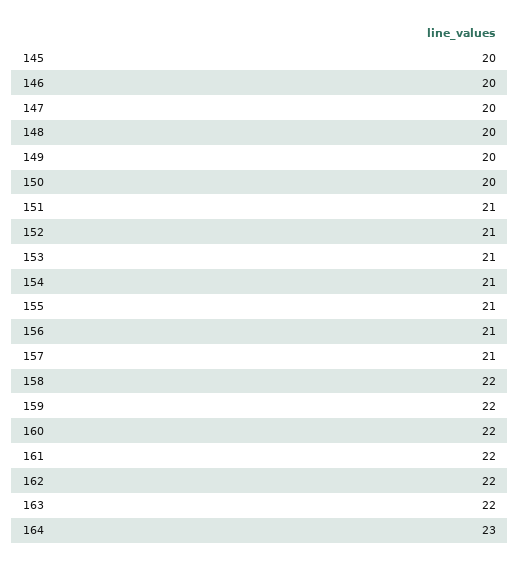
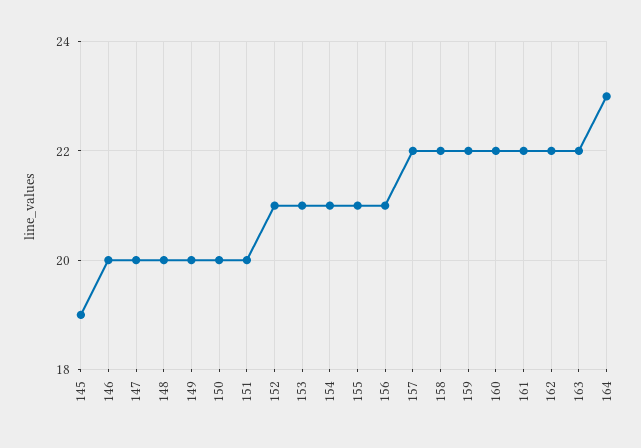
  {
-   "145": 20,
+   "145": 19,
    "146": 20,
    "147": 20,
    "148": 20,
    "149": 20,
    "150": 20,
-   "151": 21,
+   "151": 20,
    "152": 21,
    "153": 21,
    "154": 21,
    "155": 21,
    "156": 21,
-   "157": 21,
+   "157": 22,
    "158": 22,
    "159": 22,
    "160": 22,
    "161": 22,
    "162": 22,
    "163": 22,
    "164": 23
  }

